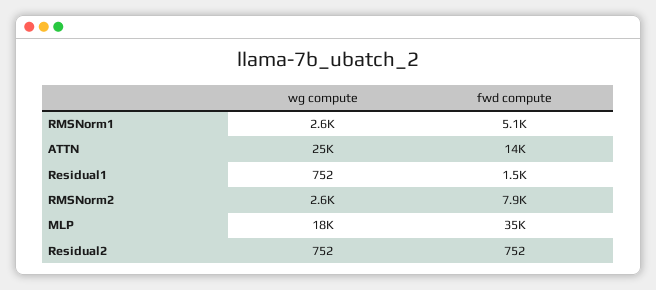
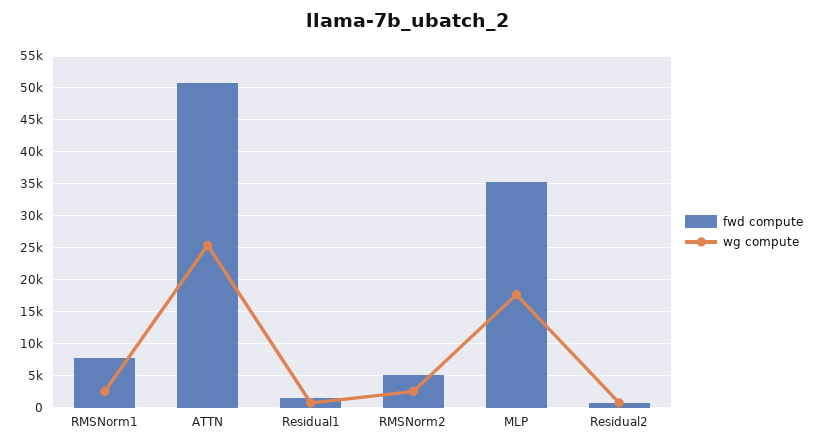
  {
    "wg compute": {
      "RMSNorm1": 2600,
      "ATTN": 25000,
      "Residual1": 752,
      "RMSNorm2": 2600,
      "MLP": 18000,
      "Residual2": 752
    },
    "fwd compute": {
-     "RMSNorm1": 5100,
+     "RMSNorm1": 8000,
-     "ATTN": 14000,
+     "ATTN": 51000,
      "Residual1": 1500,
-     "RMSNorm2": 7900,
+     "RMSNorm2": 5000,
      "MLP": 35000,
      "Residual2": 752
    }
  }

